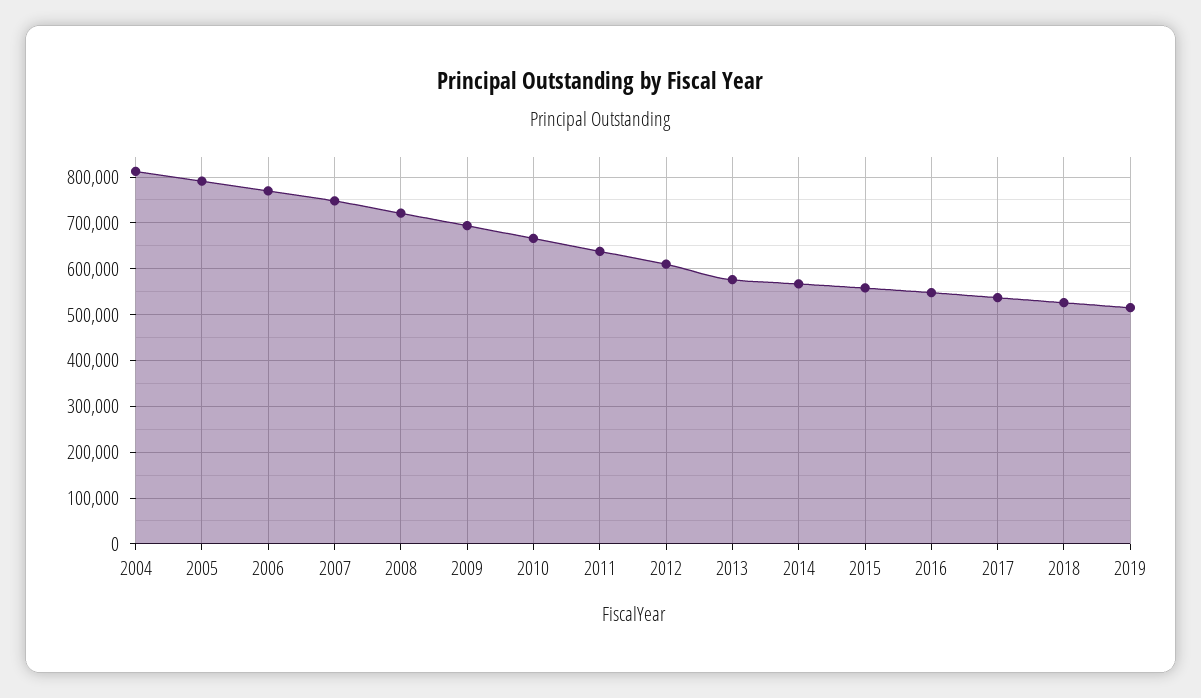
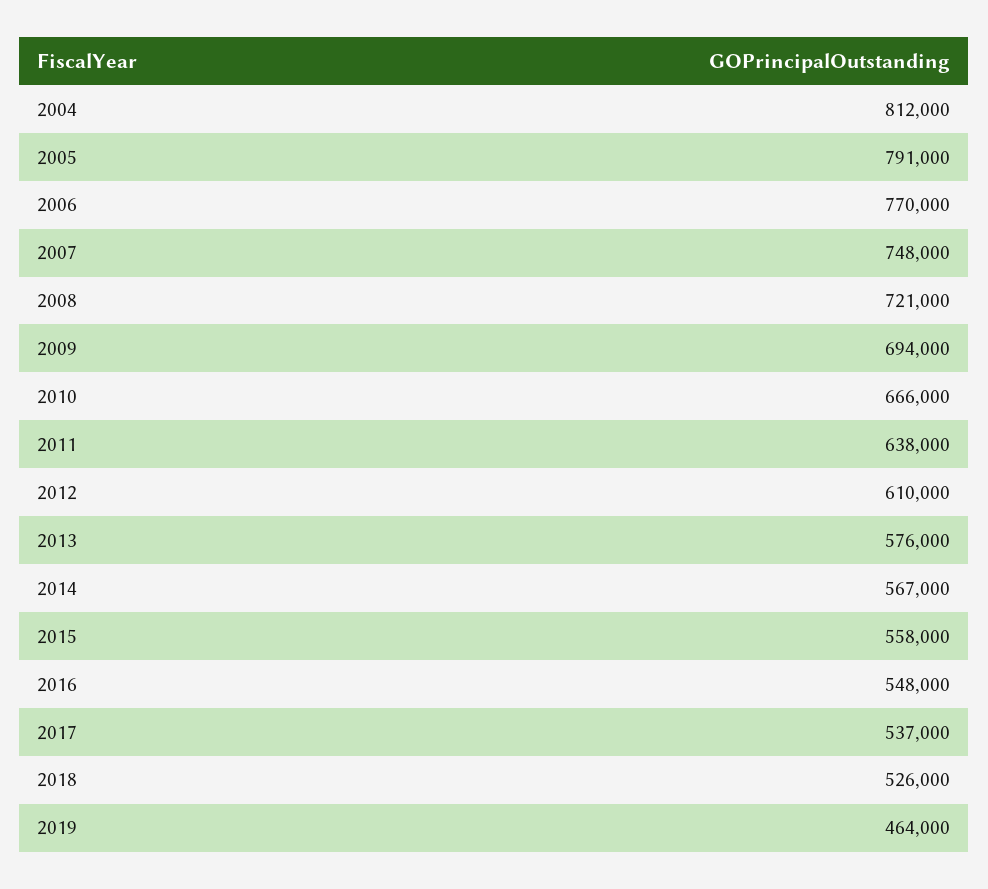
  {
    "2004": 812000,
    "2005": 791000,
    "2006": 770000,
    "2007": 748000,
    "2008": 721000,
    "2009": 694000,
    "2010": 666000,
    "2011": 638000,
    "2012": 610000,
    "2013": 576000,
    "2014": 567000,
    "2015": 558000,
    "2016": 548000,
    "2017": 537000,
    "2018": 526000,
-   "2019": 520000
+   "2019": 464000
  }

